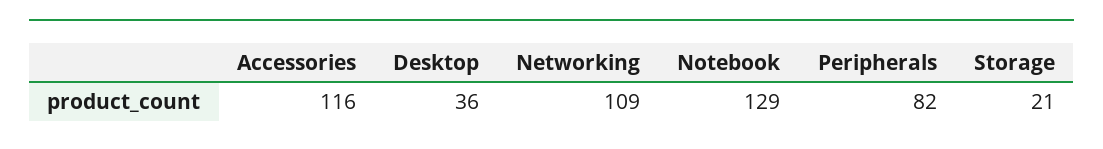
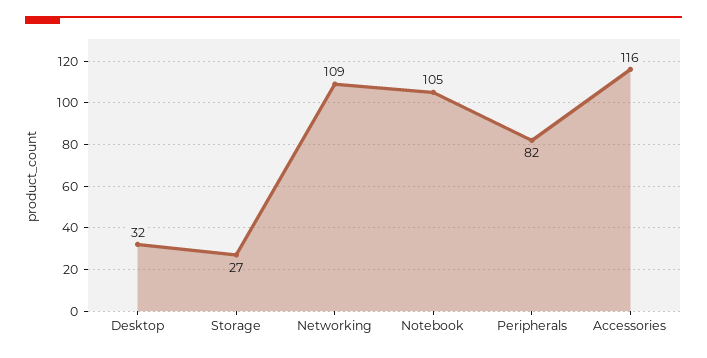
  {
    "Accessories": 116,
-   "Desktop": 36,
+   "Desktop": 32,
    "Networking": 109,
-   "Notebook": 129,
+   "Notebook": 105,
    "Peripherals": 82,
-   "Storage": 21
+   "Storage": 27
  }

